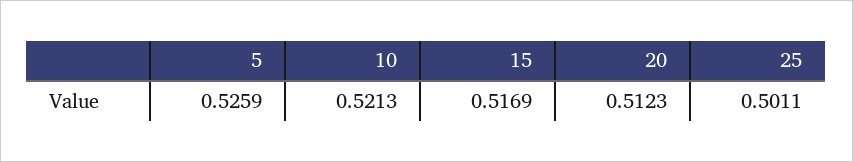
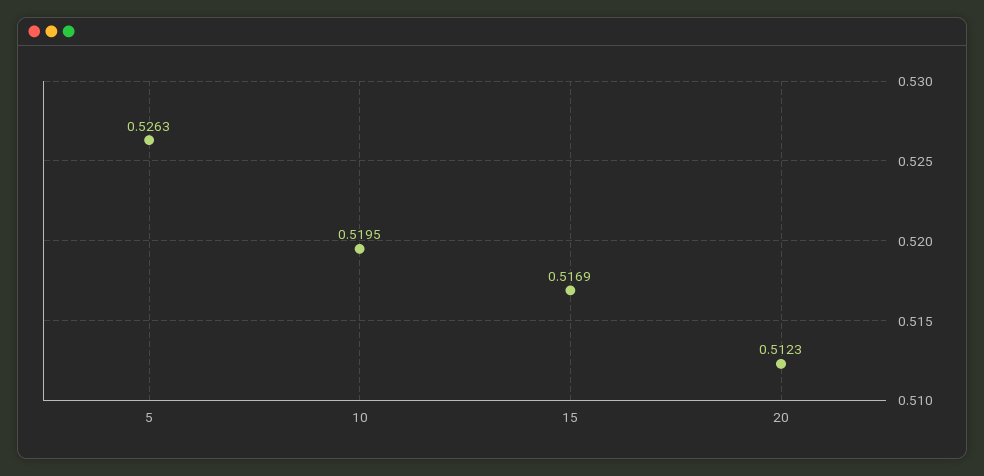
  {
-   "5": 0.5259,
+   "5": 0.5263,
-   "10": 0.5213,
+   "10": 0.5195,
    "15": 0.5169,
-   "20": 0.5123,
+   "20": 0.5123
-   "25": 0.5011
  }

